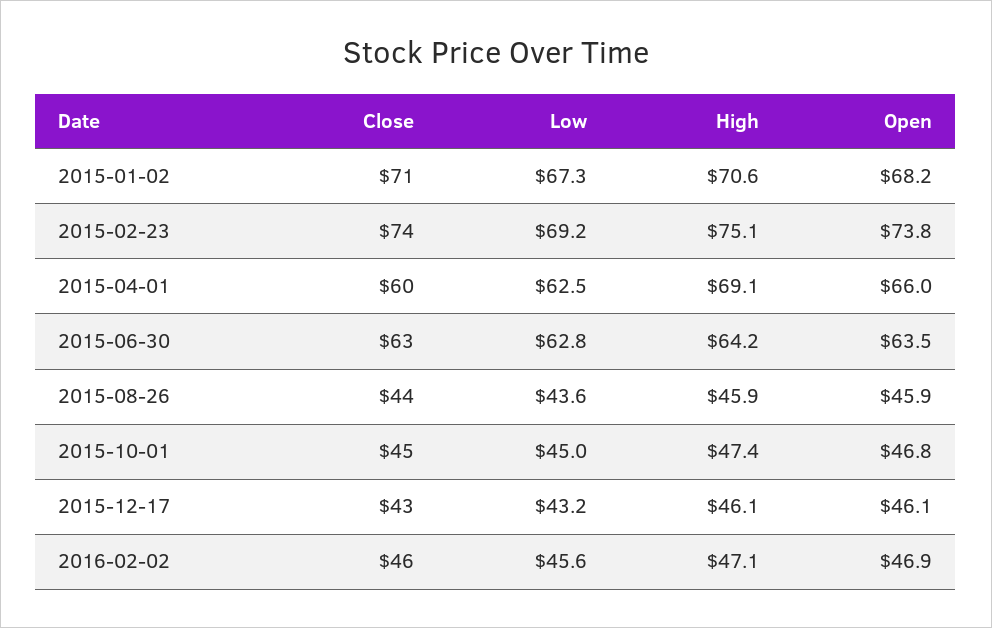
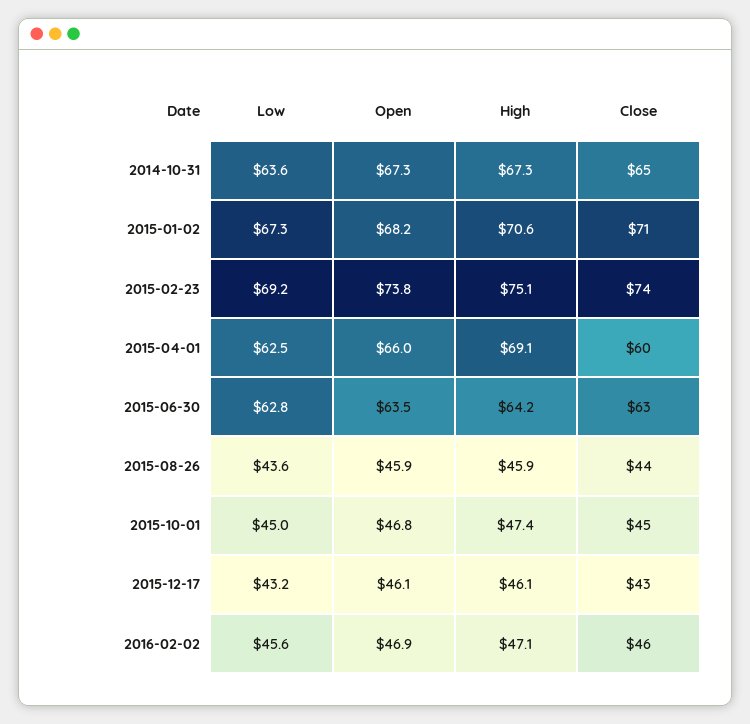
  {
    "Close": {
      "2015-01-02": 71,
      "2015-02-23": 74,
      "2015-04-01": 60,
      "2015-06-30": 63,
      "2015-08-26": 44,
      "2015-10-01": 45,
      "2015-12-17": 43,
-     "2016-02-02": 46
+     "2016-02-02": 46,
+     "2014-10-31": 65
    },
    "Low": {
      "2015-01-02": 67.3,
      "2015-02-23": 69.2,
      "2015-04-01": 62.5,
      "2015-06-30": 62.8,
      "2015-08-26": 43.6,
      "2015-10-01": 45,
      "2015-12-17": 43.2,
-     "2016-02-02": 45.6
+     "2016-02-02": 45.6,
+     "2014-10-31": 63.6
    },
    "High": {
      "2015-01-02": 70.6,
      "2015-02-23": 75.1,
      "2015-04-01": 69.1,
      "2015-06-30": 64.2,
      "2015-08-26": 45.9,
      "2015-10-01": 47.4,
      "2015-12-17": 46.1,
-     "2016-02-02": 47.1
+     "2016-02-02": 47.1,
+     "2014-10-31": 67.3
    },
    "Open": {
      "2015-01-02": 68.2,
      "2015-02-23": 73.8,
      "2015-04-01": 66,
      "2015-06-30": 63.5,
      "2015-08-26": 45.9,
      "2015-10-01": 46.8,
      "2015-12-17": 46.1,
-     "2016-02-02": 46.9
+     "2016-02-02": 46.9,
+     "2014-10-31": 67.3
    }
  }

